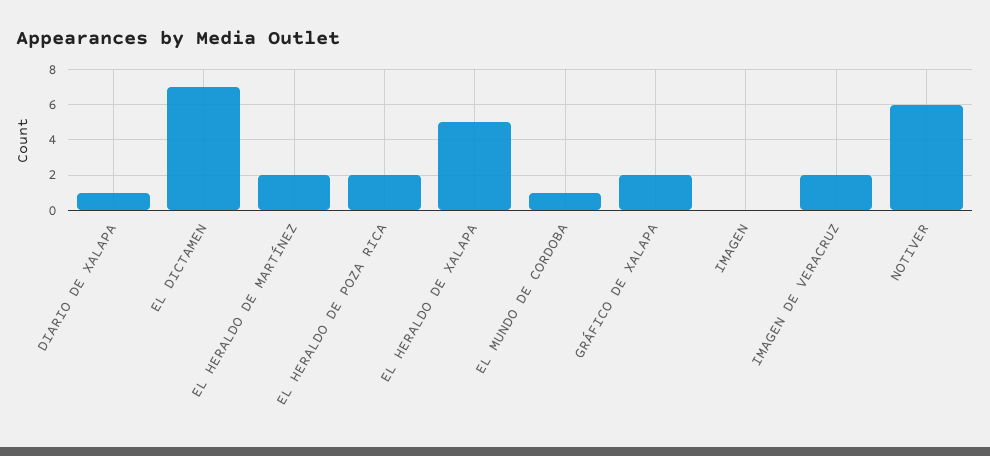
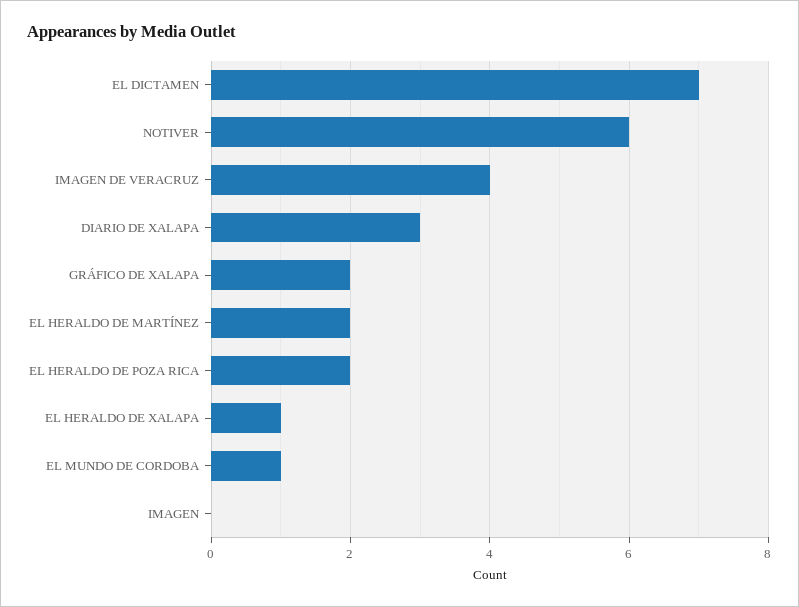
  {
-   "DIARIO DE XALAPA": 1,
+   "DIARIO DE XALAPA": 3,
    "EL DICTAMEN": 7,
    "EL HERALDO DE MARTÍNEZ": 2,
    "EL HERALDO DE POZA RICA": 2,
-   "EL HERALDO DE XALAPA": 5,
+   "EL HERALDO DE XALAPA": 1,
    "EL MUNDO DE CORDOBA": 1,
    "GRÁFICO DE XALAPA": 2,
    "IMAGEN": 0,
-   "IMAGEN DE VERACRUZ": 2,
+   "IMAGEN DE VERACRUZ": 4,
    "NOTIVER": 6
  }

